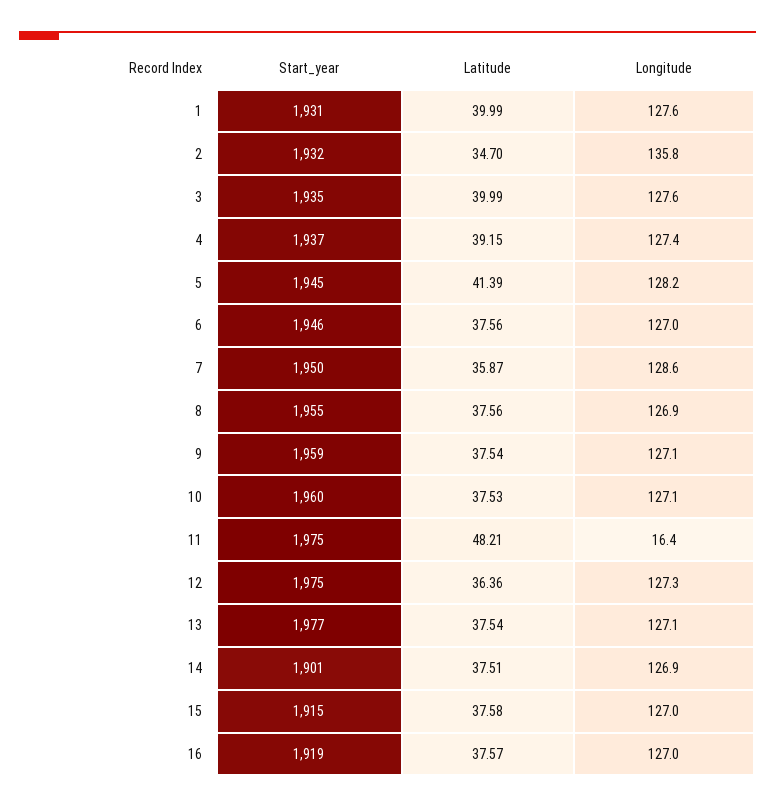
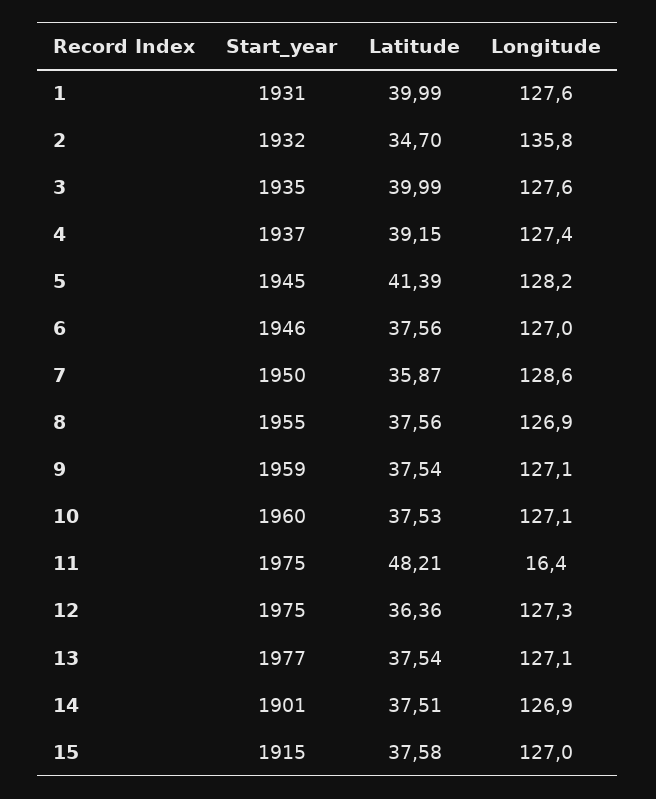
  {
    "Start_year": {
      "1": 1931,
      "2": 1932,
      "3": 1935,
      "4": 1937,
      "5": 1945,
      "6": 1946,
      "7": 1950,
      "8": 1955,
      "9": 1959,
      "10": 1960,
      "11": 1975,
      "12": 1975,
      "13": 1977,
      "14": 1901,
-     "15": 1915,
+     "15": 1915
-     "16": 1919
    },
    "Latitude": {
      "1": 39.99,
      "2": 34.7,
      "3": 39.99,
      "4": 39.15,
      "5": 41.39,
      "6": 37.56,
      "7": 35.87,
      "8": 37.56,
      "9": 37.54,
      "10": 37.53,
      "11": 48.21,
      "12": 36.36,
      "13": 37.54,
      "14": 37.51,
-     "15": 37.58,
+     "15": 37.58
-     "16": 37.57
    },
    "Longitude": {
      "1": 127.6,
      "2": 135.8,
      "3": 127.6,
      "4": 127.4,
      "5": 128.2,
      "6": 127,
      "7": 128.6,
      "8": 126.9,
      "9": 127.1,
      "10": 127.1,
      "11": 16.4,
      "12": 127.3,
      "13": 127.1,
      "14": 126.9,
-     "15": 127,
+     "15": 127
-     "16": 127
    }
  }

